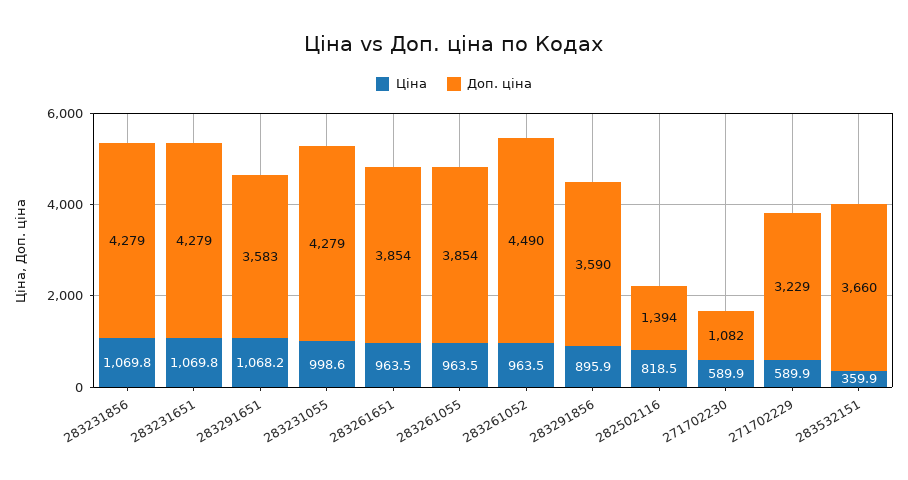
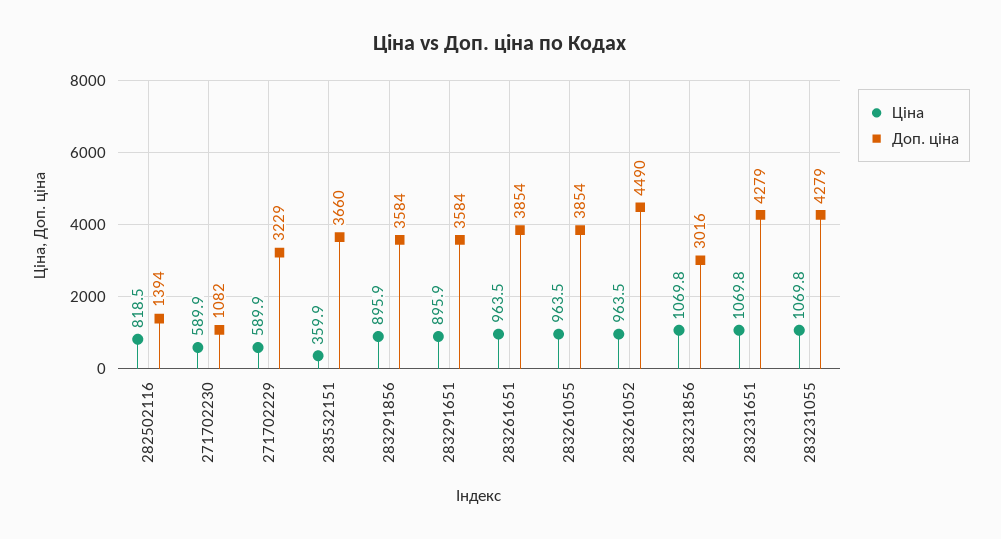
  {
    "Ціна": {
      "283231856": 1069.8,
      "283231651": 1069.8,
-     "283291651": 1068.2,
+     "283291651": 895.9,
-     "283231055": 998.6,
+     "283231055": 1069.8,
      "283261651": 963.5,
      "283261055": 963.5,
      "283261052": 963.5,
      "283291856": 895.9,
      "282502116": 818.5,
      "271702230": 589.9,
      "271702229": 589.9,
      "283532151": 359.9
    },
    "Доп. ціна": {
-     "283231856": 4279,
+     "283231856": 3016,
      "283231651": 4279,
-     "283291651": 3583,
+     "283291651": 3584,
      "283231055": 4279,
      "283261651": 3854,
      "283261055": 3854,
      "283261052": 4490,
-     "283291856": 3590,
+     "283291856": 3584,
      "282502116": 1394,
      "271702230": 1082,
      "271702229": 3229,
      "283532151": 3660
    }
  }

